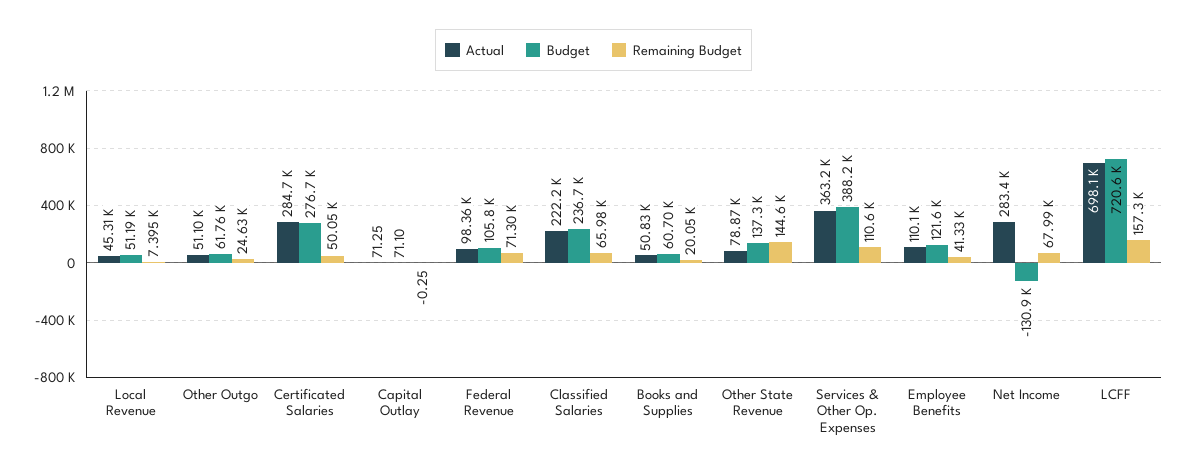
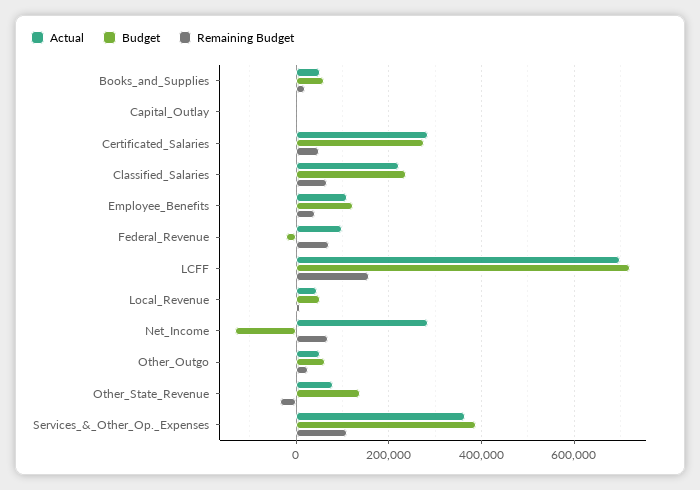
  {
    "Actual": {
      "Local Revenue": 45310,
      "Other Outgo": 51100,
      "Certificated Salaries": 284700,
      "Capital Outlay": 71.25,
      "Federal Revenue": 98360,
      "Classified Salaries": 222200,
      "Books and Supplies": 50830,
      "Other State Revenue": 78870,
      "Services & Other Op. Expenses": 363200,
      "Employee Benefits": 110100,
      "Net Income": 283400,
      "LCFF": 698100
    },
    "Budget": {
      "Local Revenue": 51190,
      "Other Outgo": 61760,
      "Certificated Salaries": 276700,
      "Capital Outlay": 71.1,
-     "Federal Revenue": 105800,
+     "Federal Revenue": -20000,
      "Classified Salaries": 236700,
      "Books and Supplies": 60700,
      "Other State Revenue": 137300,
      "Services & Other Op. Expenses": 388200,
      "Employee Benefits": 121600,
      "Net Income": -130900,
      "LCFF": 720600
    },
    "Remaining Budget": {
      "Local Revenue": 7395,
      "Other Outgo": 24630,
      "Certificated Salaries": 50050,
      "Capital Outlay": -0.25,
      "Federal Revenue": 71300,
      "Classified Salaries": 65980,
      "Books and Supplies": 20050,
-     "Other State Revenue": 144600,
+     "Other State Revenue": -40000,
      "Services & Other Op. Expenses": 110600,
      "Employee Benefits": 41330,
      "Net Income": 67990,
      "LCFF": 157300
    }
  }

